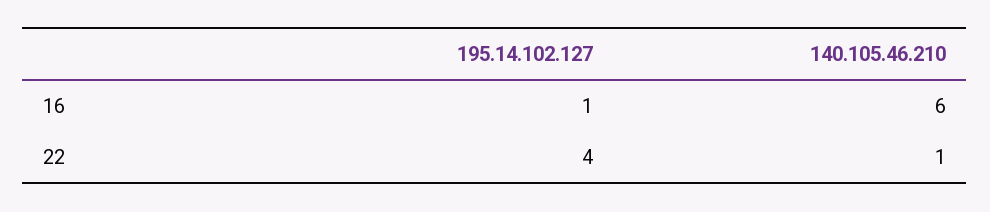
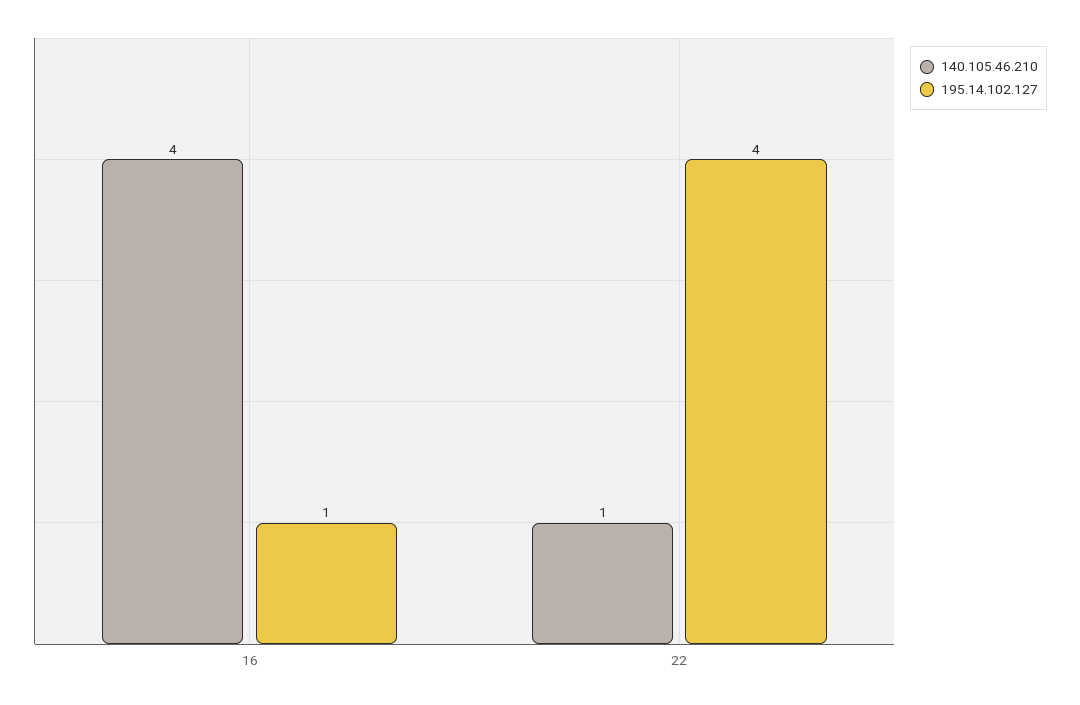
  {
    "195.14.102.127": {
      "16": 1,
      "22": 4
    },
    "140.105.46.210": {
-     "16": 6,
+     "16": 4,
      "22": 1
    }
  }

